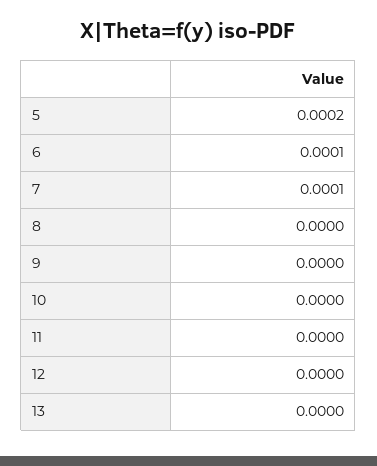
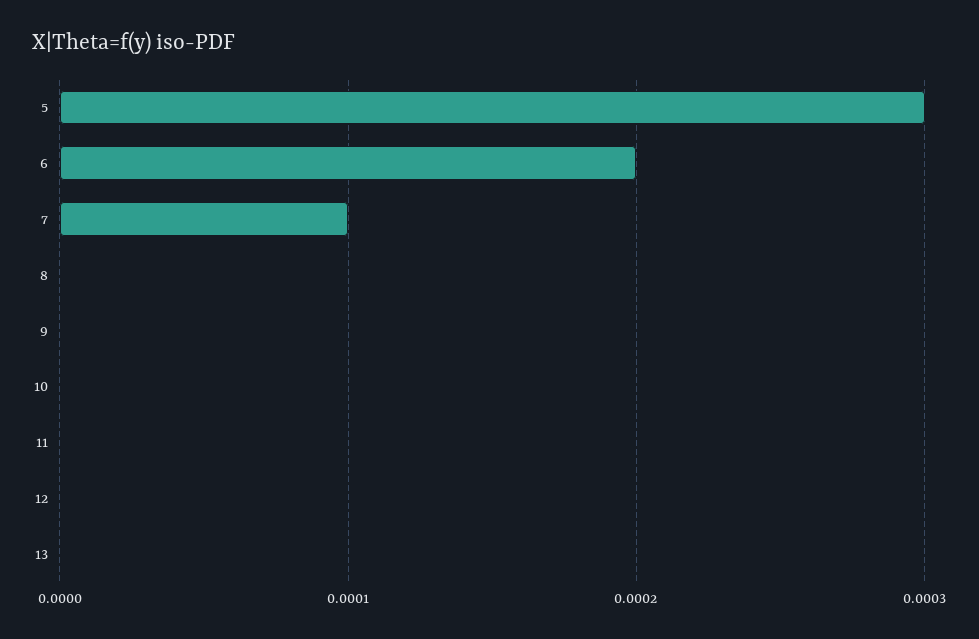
  {
-   "5": 0.0002,
+   "5": 0.0003,
-   "6": 0.0001,
+   "6": 0.0002,
    "7": 0.0001,
    "8": 0,
    "9": 0,
    "10": 0,
    "11": 0,
    "12": 0,
    "13": 0
  }

